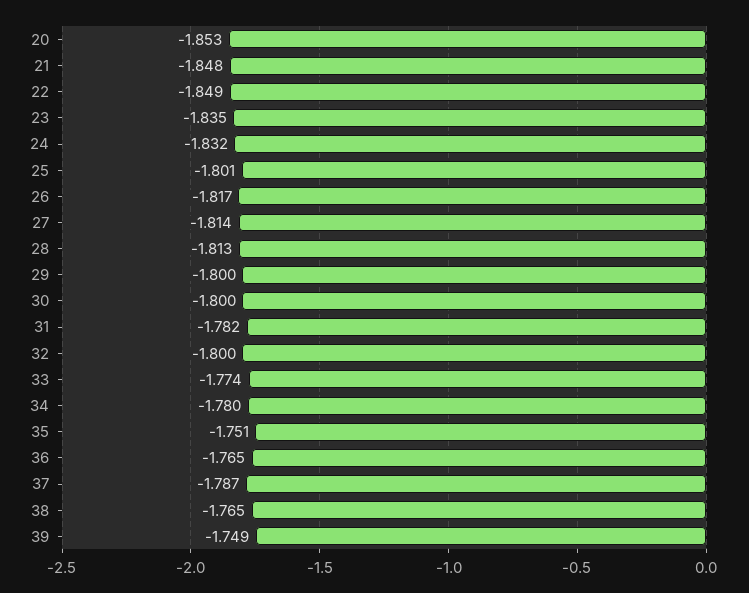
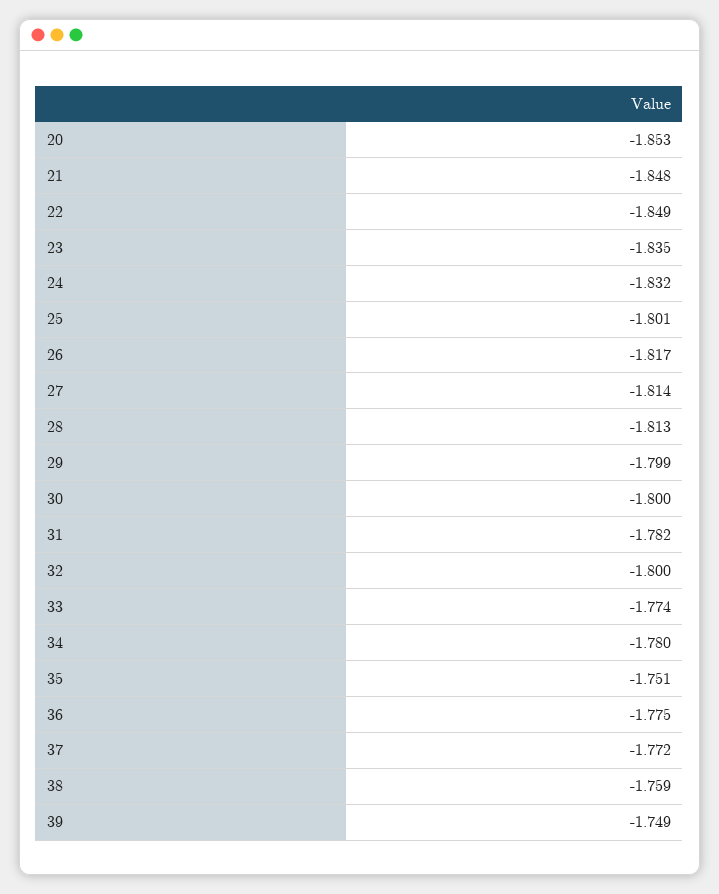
  {
    "20": -1.853,
    "21": -1.848,
    "22": -1.849,
    "23": -1.835,
    "24": -1.832,
    "25": -1.801,
    "26": -1.817,
    "27": -1.814,
    "28": -1.813,
-   "29": -1.8,
+   "29": -1.799,
    "30": -1.8,
    "31": -1.782,
    "32": -1.8,
    "33": -1.774,
    "34": -1.78,
    "35": -1.751,
-   "36": -1.765,
+   "36": -1.775,
-   "37": -1.787,
+   "37": -1.772,
-   "38": -1.765,
+   "38": -1.759,
    "39": -1.749
  }

